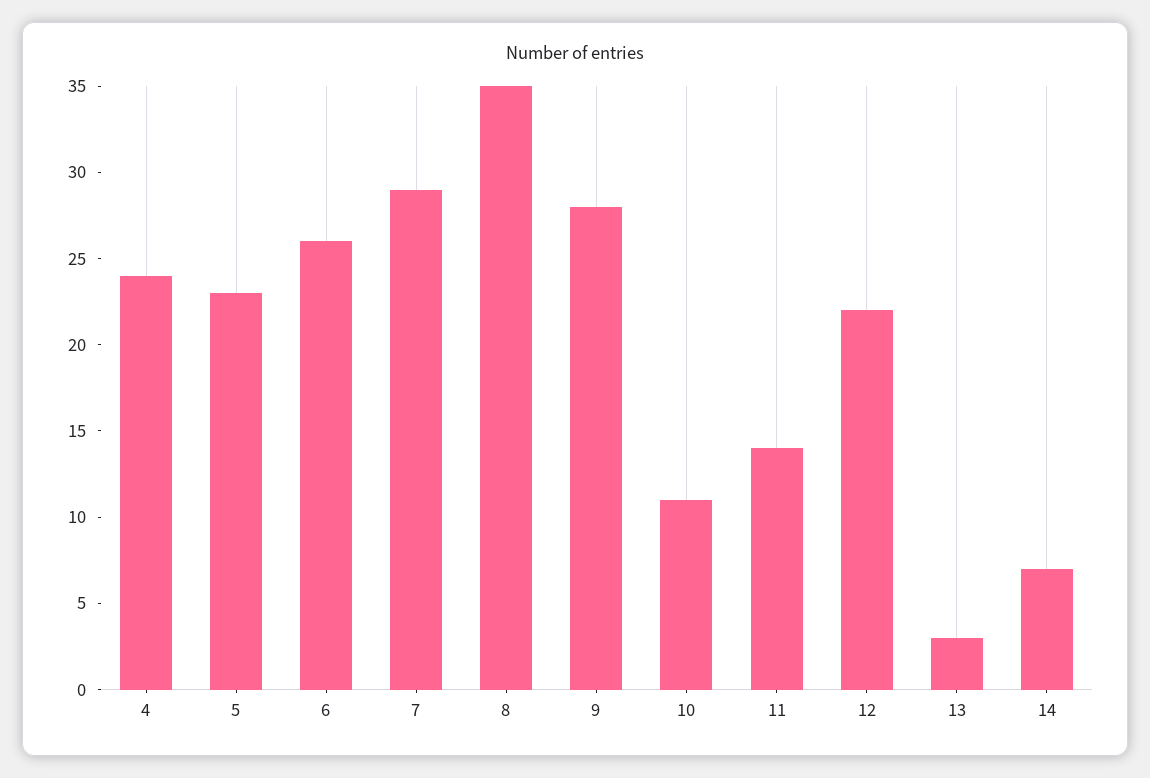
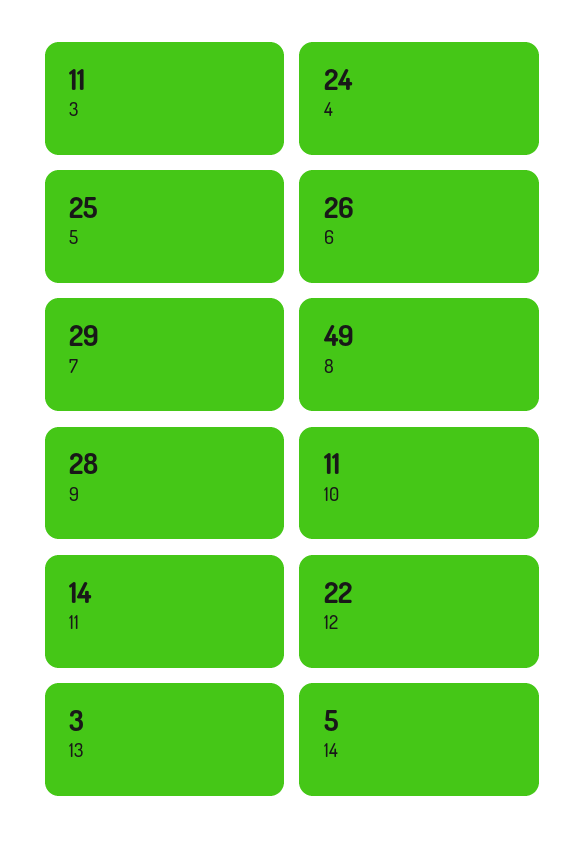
  {
    "4": 24,
-   "5": 23,
+   "5": 25,
    "6": 26,
    "7": 29,
-   "8": 35,
+   "8": 49,
    "9": 28,
    "10": 11,
    "11": 14,
    "12": 22,
    "13": 3,
-   "14": 7
+   "14": 5,
+   "3": 11
  }

